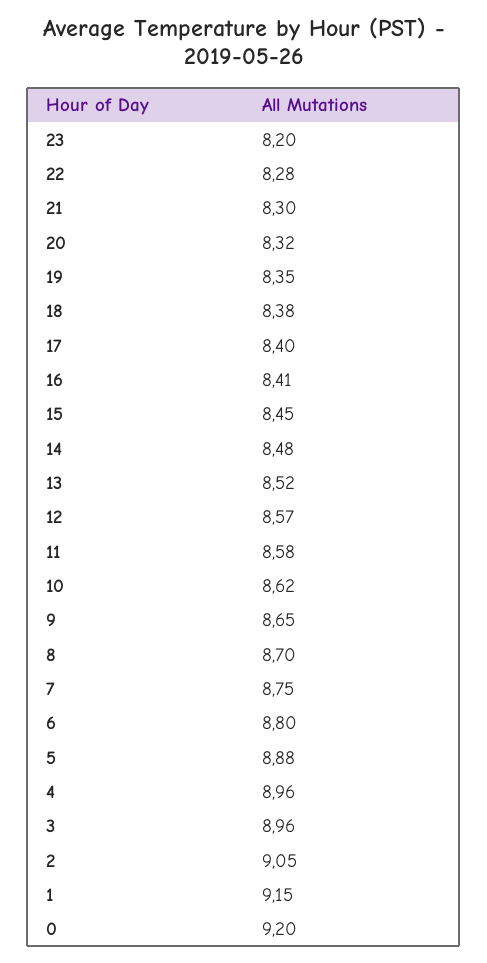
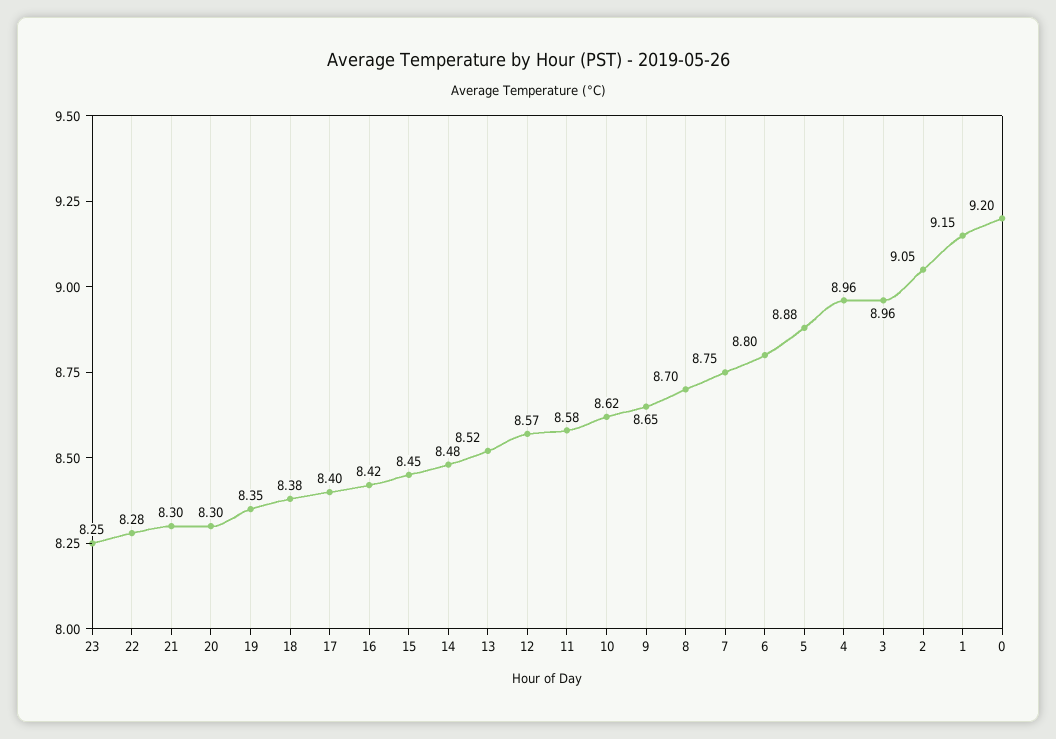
  {
-   "23": 8.2,
+   "23": 8.25,
    "22": 8.28,
    "21": 8.3,
-   "20": 8.32,
+   "20": 8.3,
    "19": 8.35,
    "18": 8.38,
    "17": 8.4,
-   "16": 8.41,
+   "16": 8.42,
    "15": 8.45,
    "14": 8.48,
    "13": 8.52,
    "12": 8.57,
    "11": 8.58,
    "10": 8.62,
    "9": 8.65,
    "8": 8.7,
    "7": 8.75,
    "6": 8.8,
    "5": 8.88,
    "4": 8.96,
    "3": 8.96,
    "2": 9.05,
    "1": 9.15,
    "0": 9.2
  }

